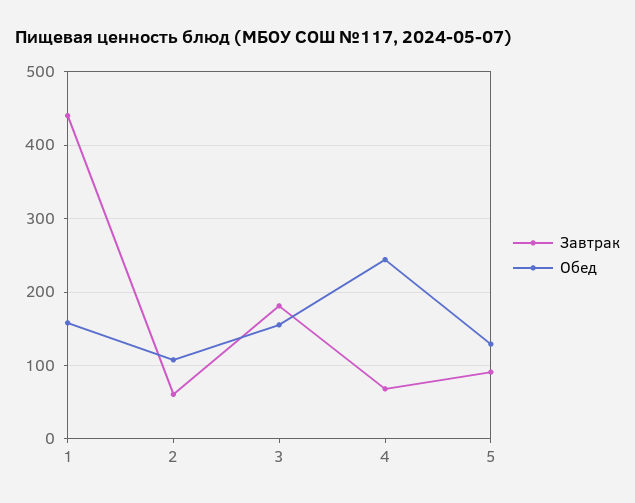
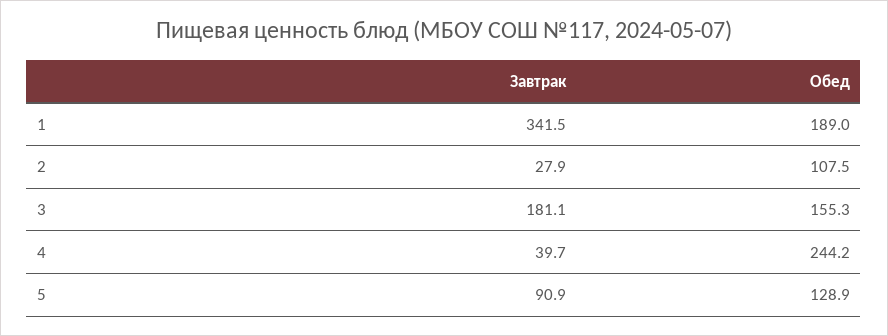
  {
    "Завтрак": {
-     "1": 440,
+     "1": 341.5,
-     "2": 60,
+     "2": 27.9,
      "3": 181.1,
-     "4": 70,
+     "4": 39.7,
      "5": 90.9
    },
    "Обед": {
-     "1": 160,
+     "1": 189,
      "2": 107.5,
      "3": 155.3,
      "4": 244.2,
      "5": 128.9
    }
  }

